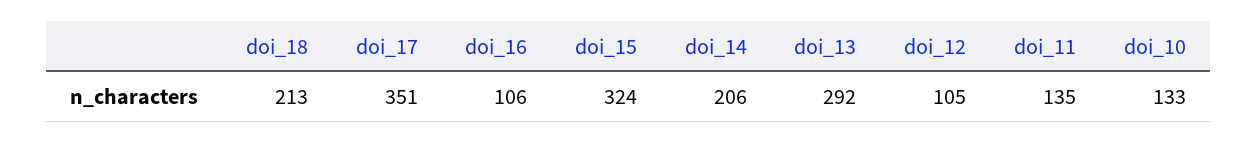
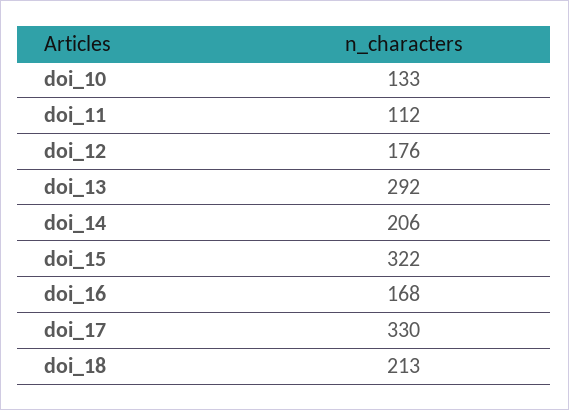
  {
    "doi_18": 213,
-   "doi_17": 351,
+   "doi_17": 330,
-   "doi_16": 106,
+   "doi_16": 168,
-   "doi_15": 324,
+   "doi_15": 322,
    "doi_14": 206,
    "doi_13": 292,
-   "doi_12": 105,
+   "doi_12": 176,
-   "doi_11": 135,
+   "doi_11": 112,
    "doi_10": 133
  }

